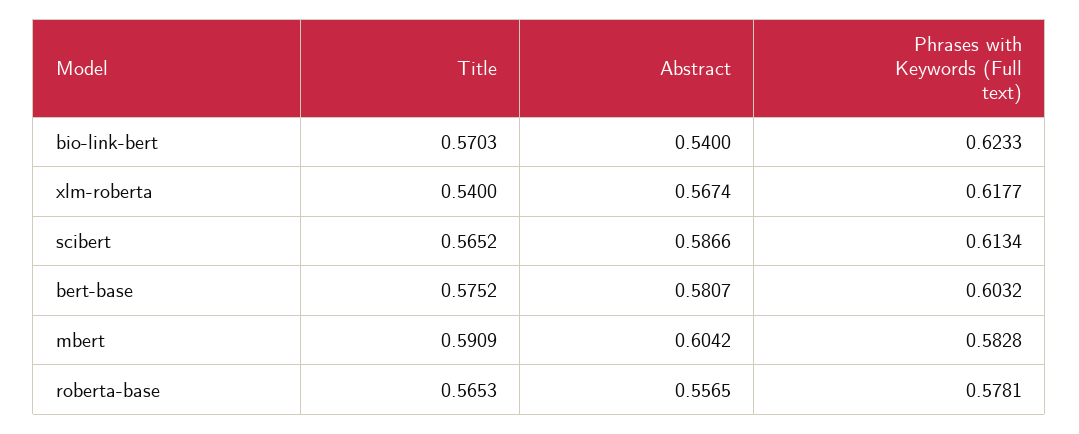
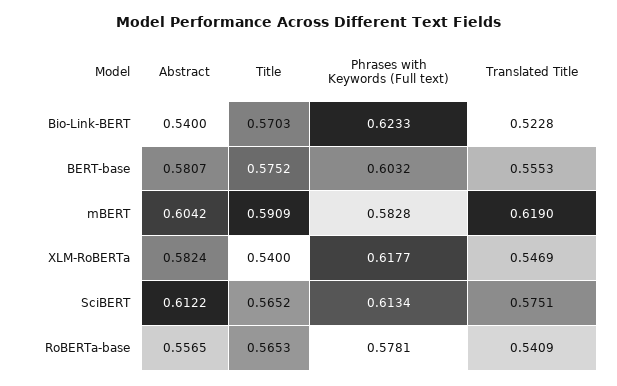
  {
    "Title": {
      "bio-link-bert": 0.5703,
      "xlm-roberta": 0.54,
      "scibert": 0.5652,
      "bert-base": 0.5752,
      "mbert": 0.5909,
      "roberta-base": 0.5653
    },
    "Abstract": {
      "bio-link-bert": 0.54,
-     "xlm-roberta": 0.5674,
+     "xlm-roberta": 0.5824,
-     "scibert": 0.5866,
+     "scibert": 0.6122,
      "bert-base": 0.5807,
      "mbert": 0.6042,
      "roberta-base": 0.5565
    },
    "Phrases with Keywords (Full text)": {
      "bio-link-bert": 0.6233,
      "xlm-roberta": 0.6177,
      "scibert": 0.6134,
      "bert-base": 0.6032,
      "mbert": 0.5828,
      "roberta-base": 0.5781
-   }
+   },
+   "Translated Title": {
+     "bio-link-bert": 0.5228,
+     "bert-base": 0.5553,
+     "mbert": 0.619,
+     "xlm-roberta": 0.5469,
+     "scibert": 0.5751,
+     "roberta-base": 0.5409
+   }
  }

